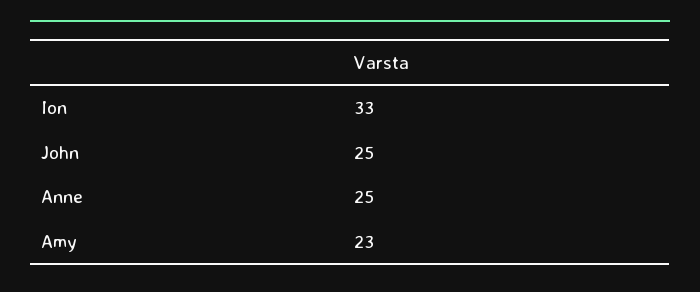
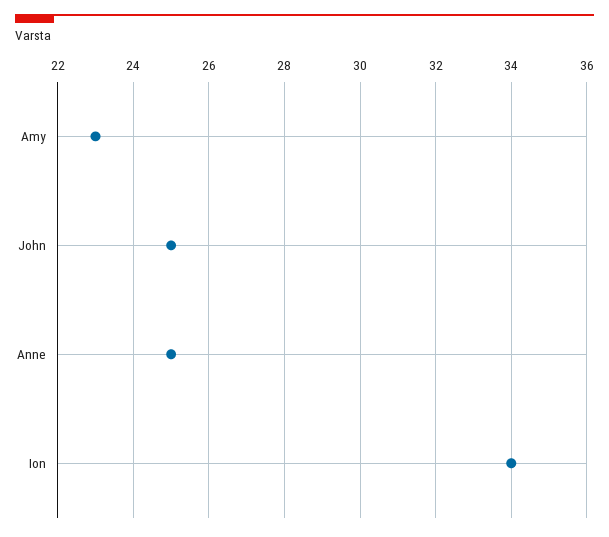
  {
-   "Ion": 33,
+   "Ion": 34,
    "John": 25,
    "Anne": 25,
    "Amy": 23
  }

